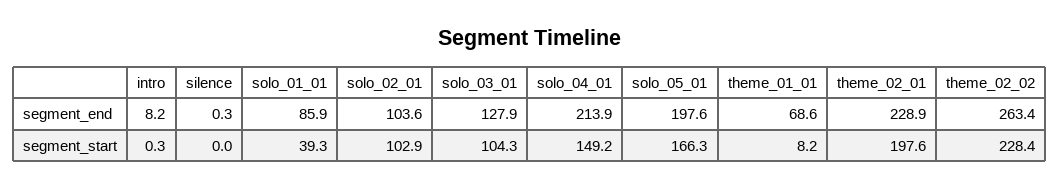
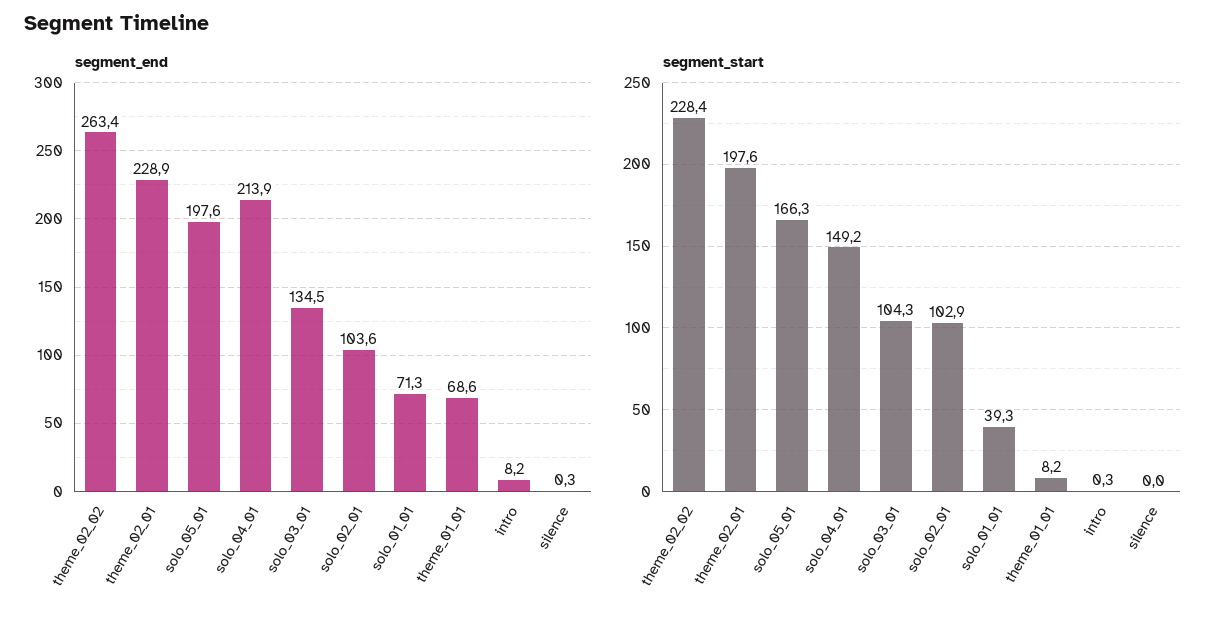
  {
    "segment_end": {
      "intro": 8.2,
      "silence": 0.3,
-     "solo_01_01": 85.9,
+     "solo_01_01": 71.3,
      "solo_02_01": 103.6,
-     "solo_03_01": 127.9,
+     "solo_03_01": 134.5,
      "solo_04_01": 213.9,
      "solo_05_01": 197.6,
      "theme_01_01": 68.6,
      "theme_02_01": 228.9,
      "theme_02_02": 263.4
    },
    "segment_start": {
      "intro": 0.3,
      "silence": 0,
      "solo_01_01": 39.3,
      "solo_02_01": 102.9,
      "solo_03_01": 104.3,
      "solo_04_01": 149.2,
      "solo_05_01": 166.3,
      "theme_01_01": 8.2,
      "theme_02_01": 197.6,
      "theme_02_02": 228.4
    }
  }

